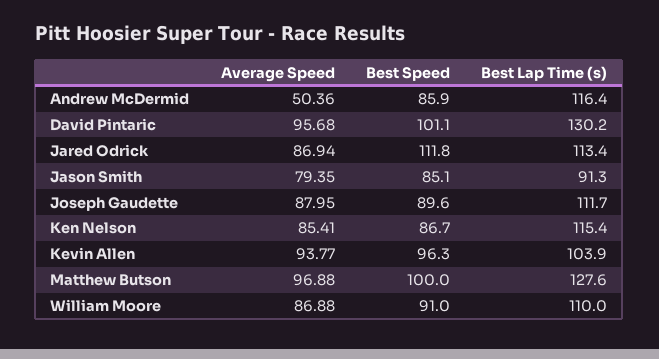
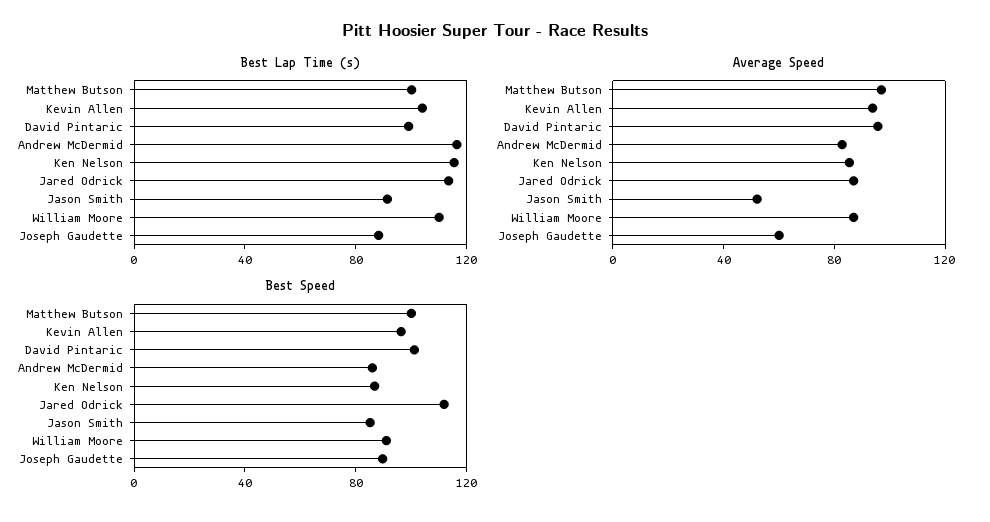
  {
    "Average Speed": {
-     "Andrew McDermid": 50.36,
+     "Andrew McDermid": 80,
      "David Pintaric": 95.68,
      "Jared Odrick": 86.94,
-     "Jason Smith": 79.35,
+     "Jason Smith": 50,
-     "Joseph Gaudette": 87.95,
+     "Joseph Gaudette": 60,
      "Ken Nelson": 85.41,
      "Kevin Allen": 93.77,
      "Matthew Butson": 96.88,
      "William Moore": 86.88
    },
    "Best Speed": {
      "Andrew McDermid": 85.9,
      "David Pintaric": 101.1,
      "Jared Odrick": 111.8,
      "Jason Smith": 85.1,
      "Joseph Gaudette": 89.6,
      "Ken Nelson": 86.7,
      "Kevin Allen": 96.3,
      "Matthew Butson": 100,
      "William Moore": 91
    },
    "Best Lap Time (s)": {
      "Andrew McDermid": 116.4,
-     "David Pintaric": 130.2,
+     "David Pintaric": 100,
      "Jared Odrick": 113.4,
      "Jason Smith": 91.3,
-     "Joseph Gaudette": 111.7,
+     "Joseph Gaudette": 90,
      "Ken Nelson": 115.4,
      "Kevin Allen": 103.9,
-     "Matthew Butson": 127.6,
+     "Matthew Butson": 100,
      "William Moore": 110
    }
  }

